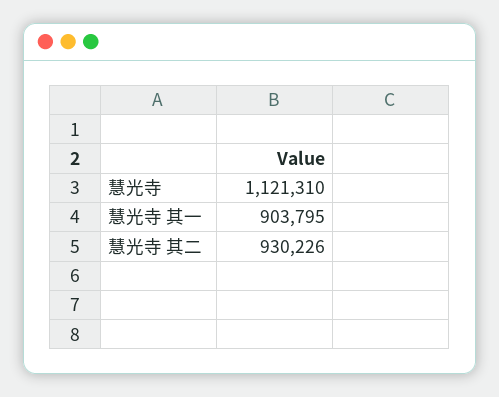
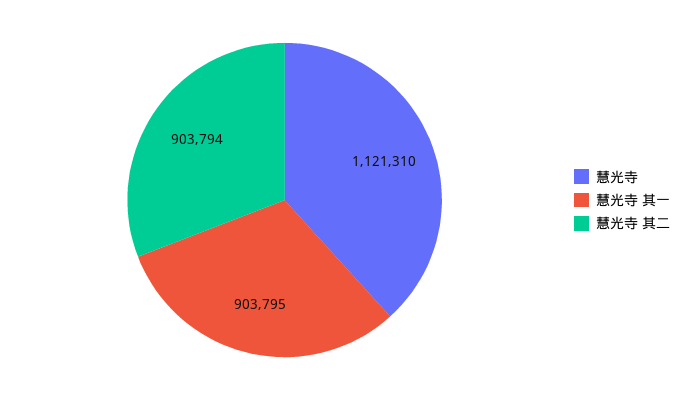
  {
    "慧光寺": 1121310,
    "慧光寺 其一": 903795,
-   "慧光寺 其二": 930226
+   "慧光寺 其二": 903794
  }

